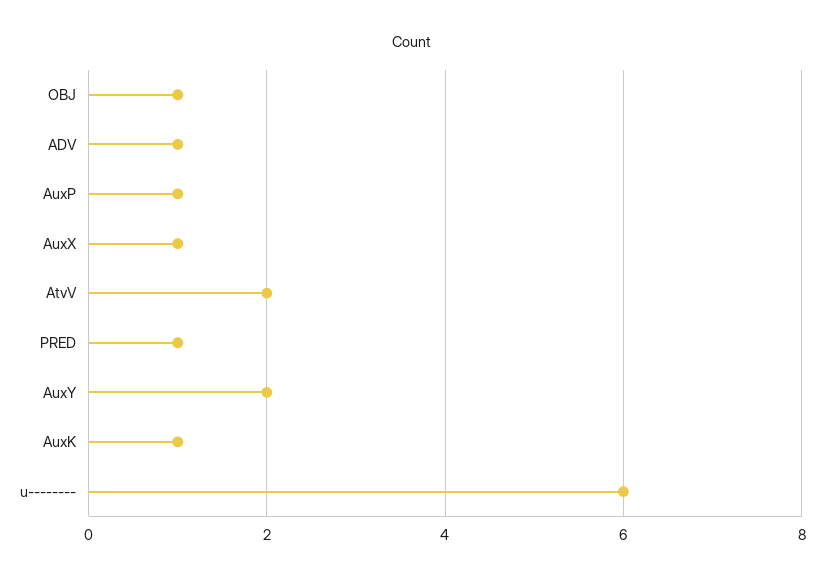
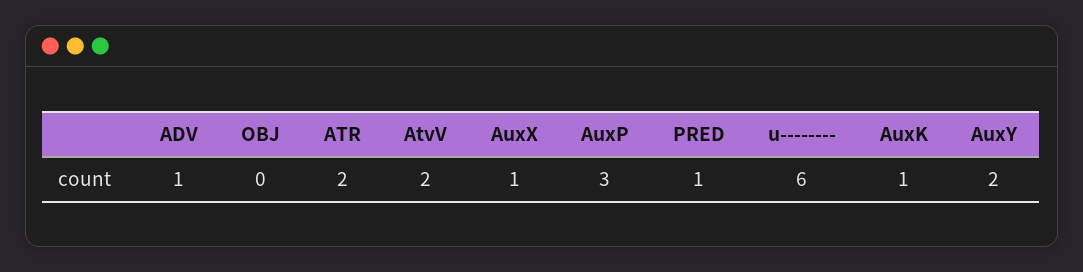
  {
-   "OBJ": 1,
+   "OBJ": 0,
    "ADV": 1,
-   "AuxP": 1,
+   "AuxP": 3,
    "AuxX": 1,
    "AtvV": 2,
    "PRED": 1,
    "AuxY": 2,
    "AuxK": 1,
-   "u--------": 6
+   "u--------": 6,
+   "ATR": 2
  }

